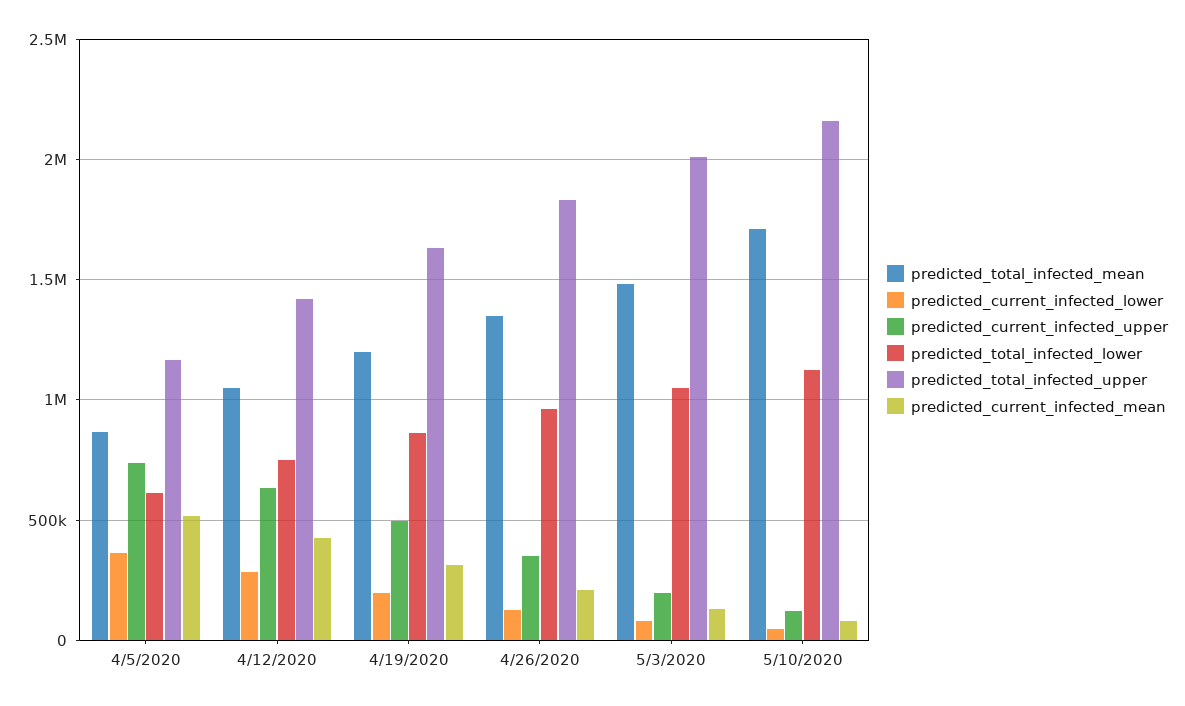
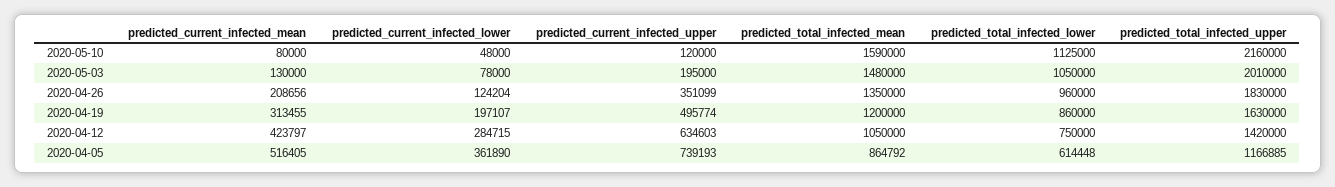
  {
    "predicted_total_infected_mean": {
      "4/5/2020": 864792,
      "4/12/2020": 1050000,
      "4/19/2020": 1200000,
      "4/26/2020": 1350000,
      "5/3/2020": 1480000,
-     "5/10/2020": 1700000
+     "5/10/2020": 1590000
    },
    "predicted_current_infected_lower": {
      "4/5/2020": 361890,
      "4/12/2020": 284715,
      "4/19/2020": 197107,
      "4/26/2020": 124204,
      "5/3/2020": 78000,
      "5/10/2020": 48000
    },
    "predicted_current_infected_upper": {
      "4/5/2020": 739193,
      "4/12/2020": 634603,
      "4/19/2020": 495774,
      "4/26/2020": 351099,
      "5/3/2020": 195000,
      "5/10/2020": 120000
    },
    "predicted_total_infected_lower": {
      "4/5/2020": 614448,
      "4/12/2020": 750000,
      "4/19/2020": 860000,
      "4/26/2020": 960000,
      "5/3/2020": 1050000,
      "5/10/2020": 1125000
    },
    "predicted_total_infected_upper": {
      "4/5/2020": 1166885,
      "4/12/2020": 1420000,
      "4/19/2020": 1630000,
      "4/26/2020": 1830000,
      "5/3/2020": 2010000,
      "5/10/2020": 2160000
    },
    "predicted_current_infected_mean": {
      "4/5/2020": 516405,
      "4/12/2020": 423797,
      "4/19/2020": 313455,
      "4/26/2020": 208656,
      "5/3/2020": 130000,
      "5/10/2020": 80000
    }
  }

